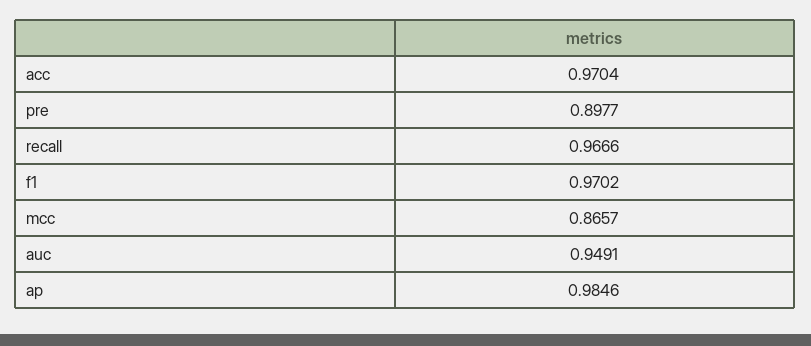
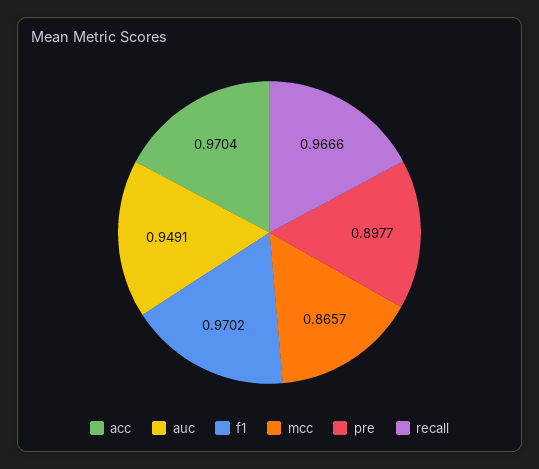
  {
    "acc": 0.9704,
    "pre": 0.8977,
    "recall": 0.9666,
    "f1": 0.9702,
    "mcc": 0.8657,
-   "auc": 0.9491,
+   "auc": 0.9491
-   "ap": 0.9846
  }

